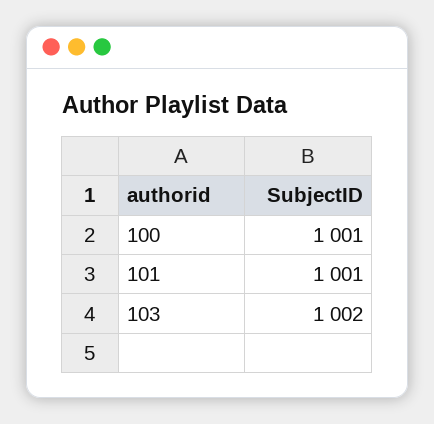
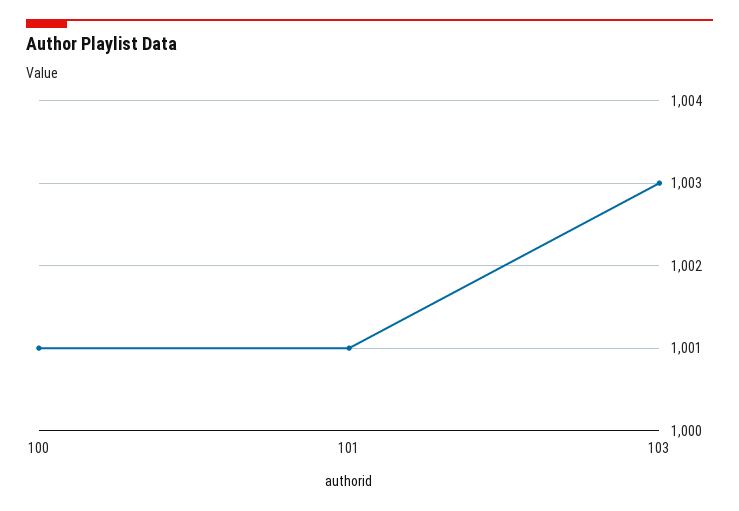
  {
    "100": 1001,
    "101": 1001,
-   "103": 1002
+   "103": 1003
  }

